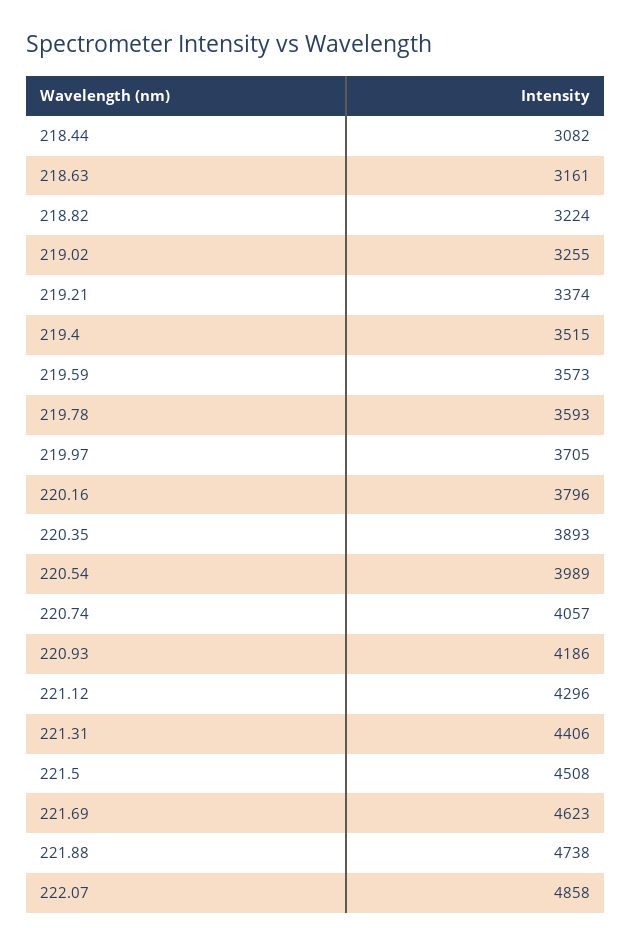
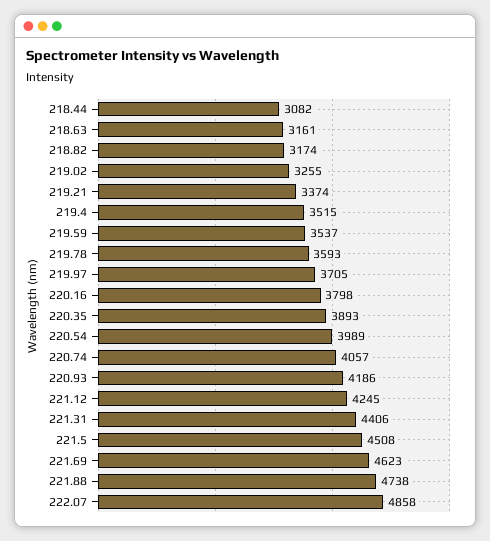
  {
    "218.44": 3082,
    "218.63": 3161,
-   "218.82": 3224,
+   "218.82": 3174,
    "219.02": 3255,
    "219.21": 3374,
    "219.4": 3515,
-   "219.59": 3573,
+   "219.59": 3537,
    "219.78": 3593,
    "219.97": 3705,
-   "220.16": 3796,
+   "220.16": 3798,
    "220.35": 3893,
    "220.54": 3989,
    "220.74": 4057,
    "220.93": 4186,
-   "221.12": 4296,
+   "221.12": 4245,
    "221.31": 4406,
    "221.5": 4508,
    "221.69": 4623,
    "221.88": 4738,
    "222.07": 4858
  }

